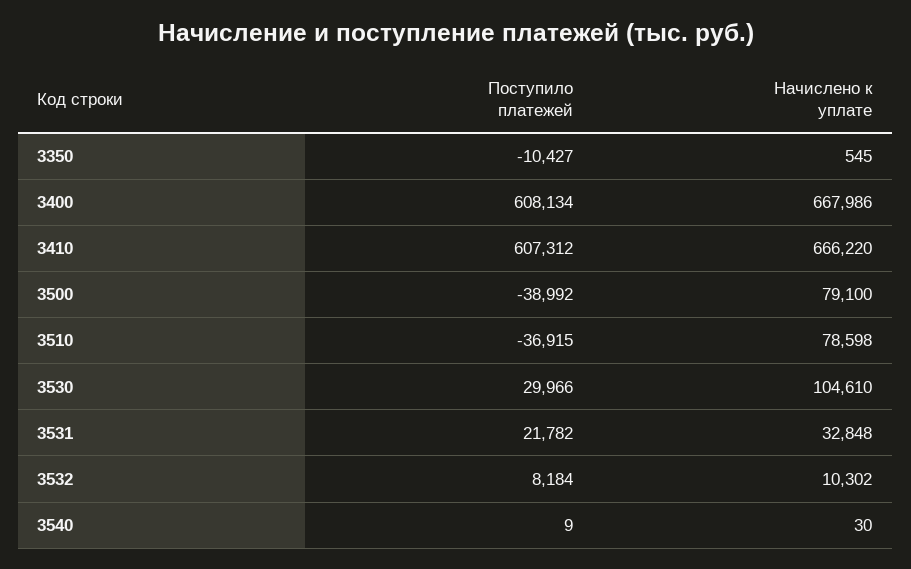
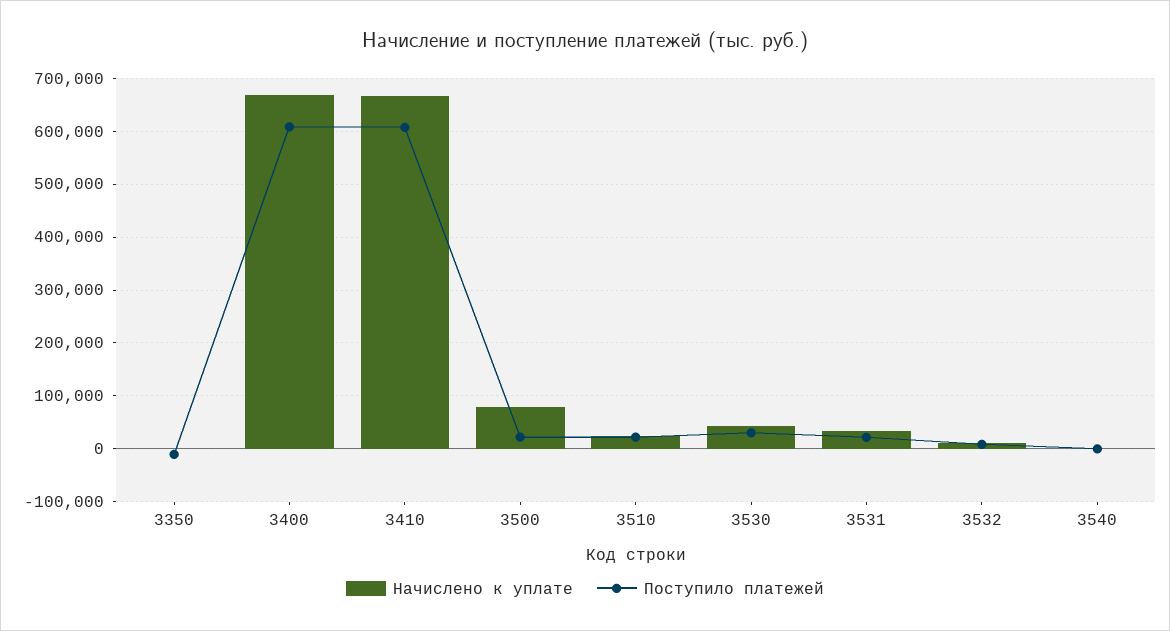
  {
    "Поступило платежей": {
      "3350": -10427,
      "3400": 608134,
      "3410": 607312,
-     "3500": -38992,
+     "3500": 20000,
-     "3510": -36915,
+     "3510": 20000,
      "3530": 29966,
      "3531": 21782,
      "3532": 8184,
      "3540": 9
    },
    "Начислено к уплате": {
      "3350": 545,
      "3400": 667986,
      "3410": 666220,
      "3500": 79100,
-     "3510": 78598,
+     "3510": 20000,
-     "3530": 104610,
+     "3530": 40000,
      "3531": 32848,
      "3532": 10302,
      "3540": 30
    }
  }

